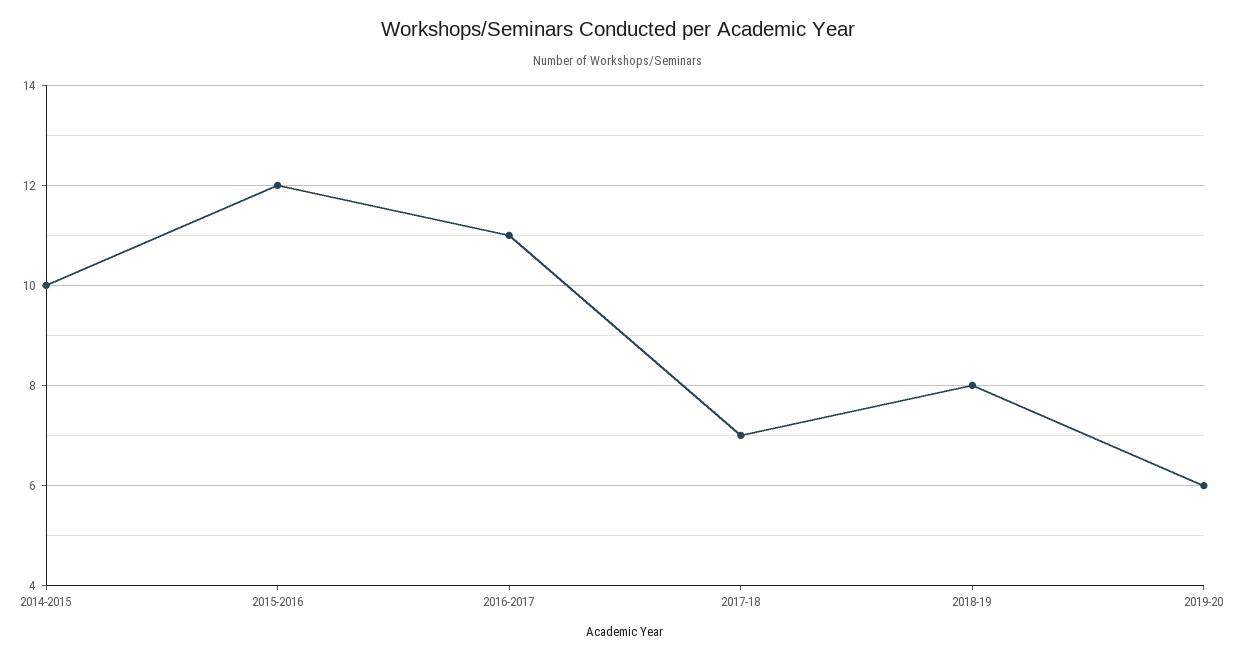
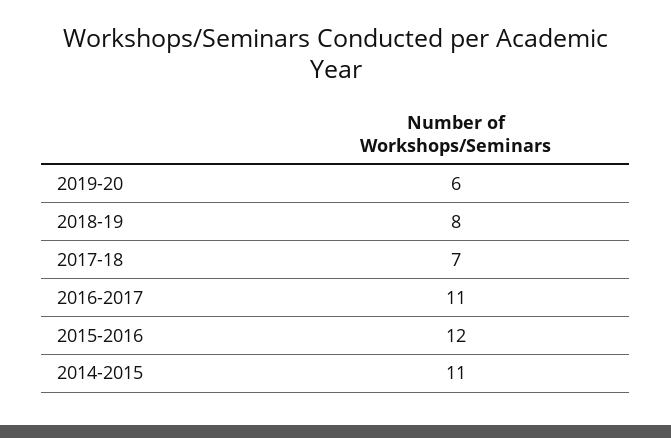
  {
-   "2014-2015": 10,
+   "2014-2015": 11,
    "2015-2016": 12,
    "2016-2017": 11,
    "2017-18": 7,
    "2018-19": 8,
    "2019-20": 6
  }

